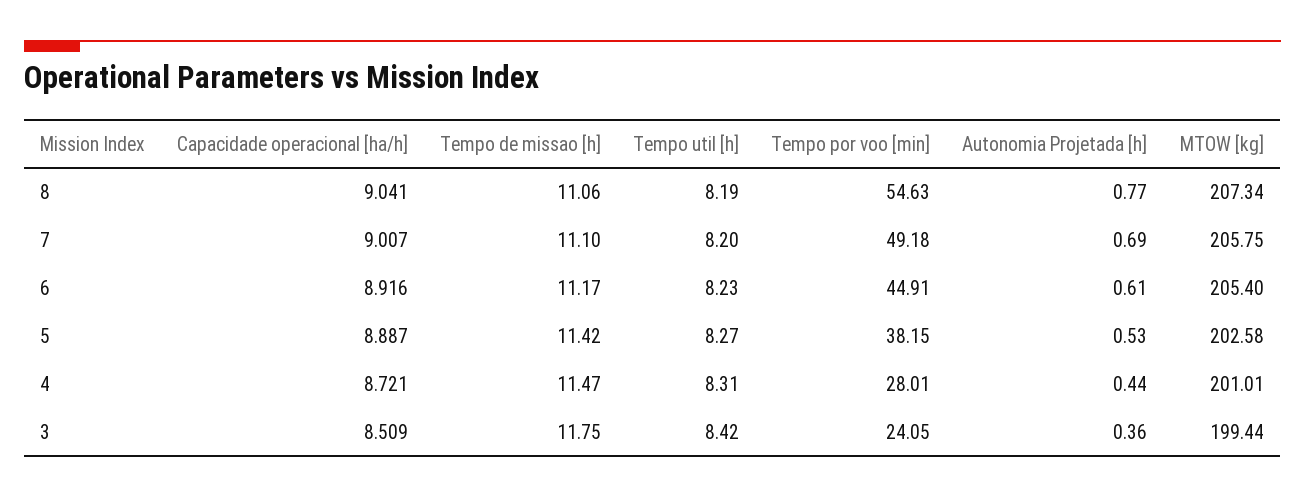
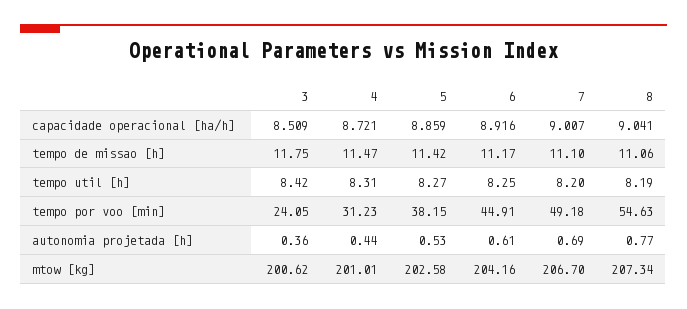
  {
    "Capacidade operacional [ha/h]": {
      "8": 9.041,
      "7": 9.007,
      "6": 8.916,
-     "5": 8.887,
+     "5": 8.859,
      "4": 8.721,
      "3": 8.509
    },
    "Tempo de missao [h]": {
      "8": 11.06,
      "7": 11.1,
      "6": 11.17,
      "5": 11.42,
      "4": 11.47,
      "3": 11.75
    },
    "Tempo util [h]": {
      "8": 8.19,
      "7": 8.2,
-     "6": 8.23,
+     "6": 8.25,
      "5": 8.27,
      "4": 8.31,
      "3": 8.42
    },
    "Tempo por voo [min]": {
      "8": 54.63,
      "7": 49.18,
      "6": 44.91,
      "5": 38.15,
-     "4": 28.01,
+     "4": 31.23,
      "3": 24.05
    },
    "Autonomia Projetada [h]": {
      "8": 0.77,
      "7": 0.69,
      "6": 0.61,
      "5": 0.53,
      "4": 0.44,
      "3": 0.36
    },
    "MTOW [kg]": {
      "8": 207.34,
-     "7": 205.75,
+     "7": 206.7,
-     "6": 205.4,
+     "6": 204.16,
      "5": 202.58,
      "4": 201.01,
-     "3": 199.44
+     "3": 200.62
    }
  }

